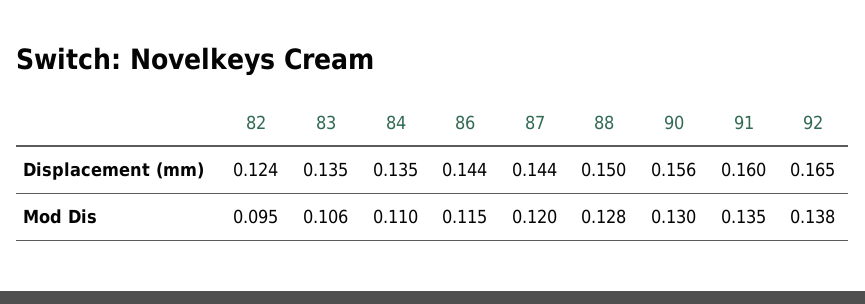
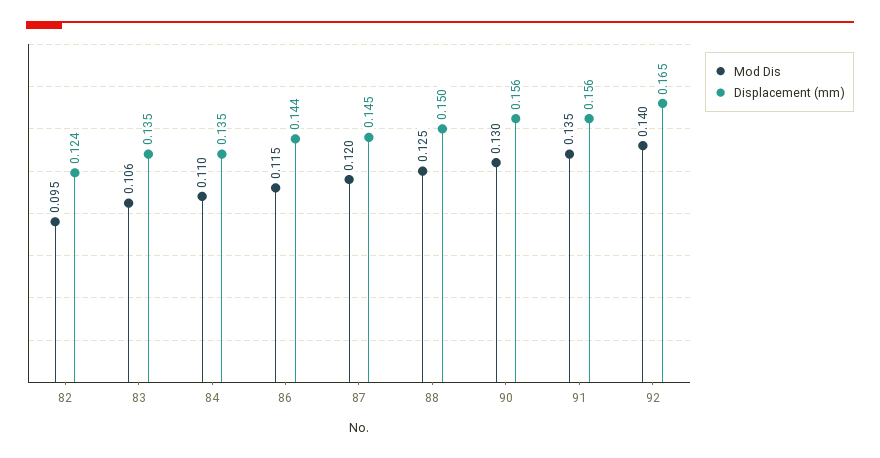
  {
    "Displacement (mm)": {
      "82": 0.124,
      "83": 0.135,
      "84": 0.135,
      "86": 0.144,
-     "87": 0.144,
+     "87": 0.145,
      "88": 0.15,
      "90": 0.156,
-     "91": 0.16,
+     "91": 0.156,
      "92": 0.165
    },
    "Mod Dis": {
      "82": 0.095,
      "83": 0.106,
      "84": 0.11,
      "86": 0.115,
      "87": 0.12,
-     "88": 0.128,
+     "88": 0.125,
      "90": 0.13,
      "91": 0.135,
-     "92": 0.138
+     "92": 0.14
    }
  }

